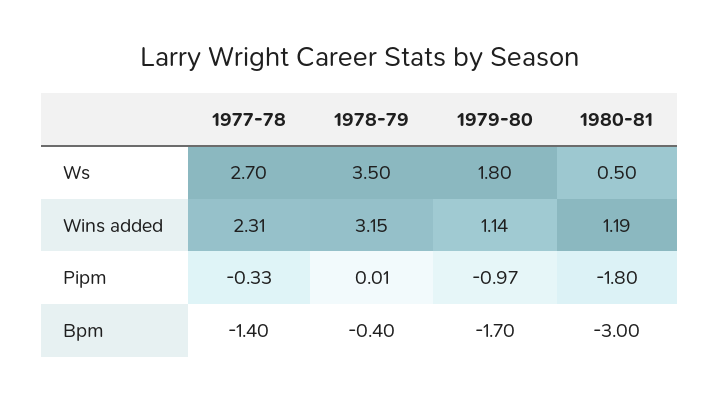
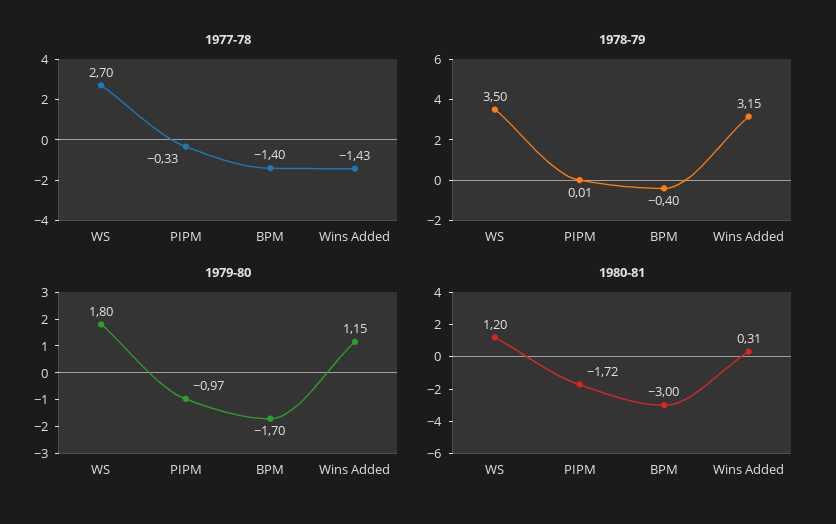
  {
    "1977-78": {
      "Ws": 2.7,
-     "Wins added": 2.31,
+     "Wins added": -1.43,
      "Pipm": -0.33,
      "Bpm": -1.4
    },
    "1978-79": {
      "Ws": 3.5,
      "Wins added": 3.15,
      "Pipm": 0.01,
      "Bpm": -0.4
    },
    "1979-80": {
      "Ws": 1.8,
-     "Wins added": 1.14,
+     "Wins added": 1.15,
      "Pipm": -0.97,
      "Bpm": -1.7
    },
    "1980-81": {
-     "Ws": 0.5,
+     "Ws": 1.2,
-     "Wins added": 1.19,
+     "Wins added": 0.31,
-     "Pipm": -1.8,
+     "Pipm": -1.72,
      "Bpm": -3
    }
  }

